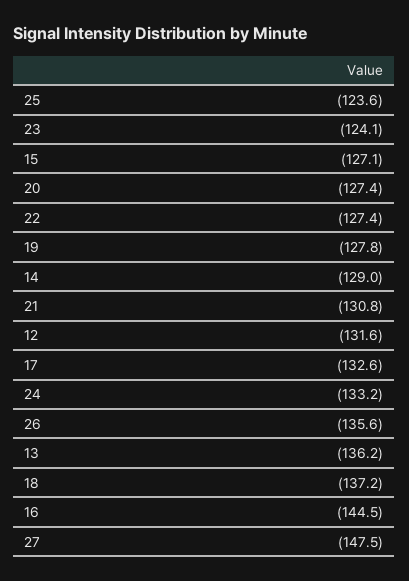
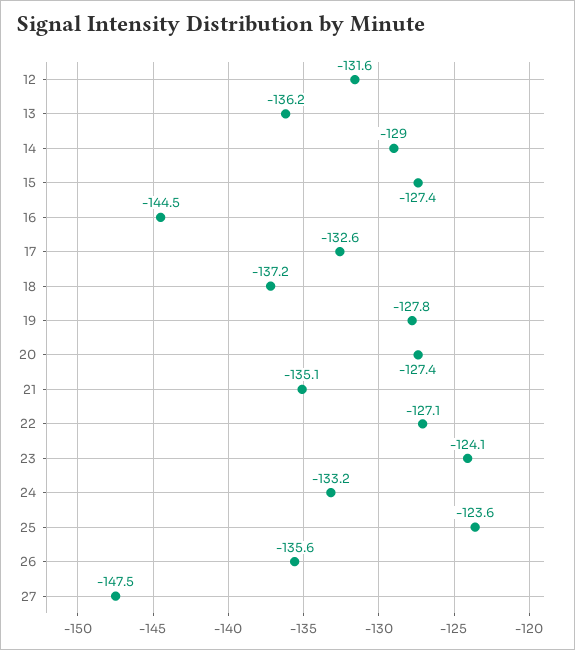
  {
    "25": -123.6,
    "23": -124.1,
-   "15": -127.1,
+   "15": -127.4,
    "20": -127.4,
-   "22": -127.4,
+   "22": -127.1,
    "19": -127.8,
    "14": -129,
-   "21": -130.8,
+   "21": -135.1,
    "12": -131.6,
    "17": -132.6,
    "24": -133.2,
    "26": -135.6,
    "13": -136.2,
    "18": -137.2,
    "16": -144.5,
    "27": -147.5
  }

